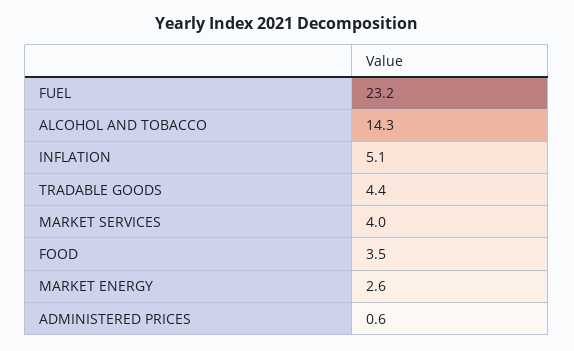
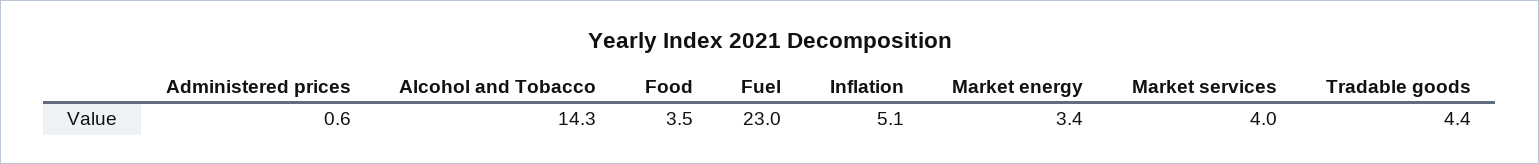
  {
-   "FUEL": 23.2,
+   "FUEL": 23,
    "ALCOHOL AND TOBACCO": 14.3,
    "INFLATION": 5.1,
    "TRADABLE GOODS": 4.4,
    "MARKET SERVICES": 4,
    "FOOD": 3.5,
-   "MARKET ENERGY": 2.6,
+   "MARKET ENERGY": 3.4,
    "ADMINISTERED PRICES": 0.6
  }

